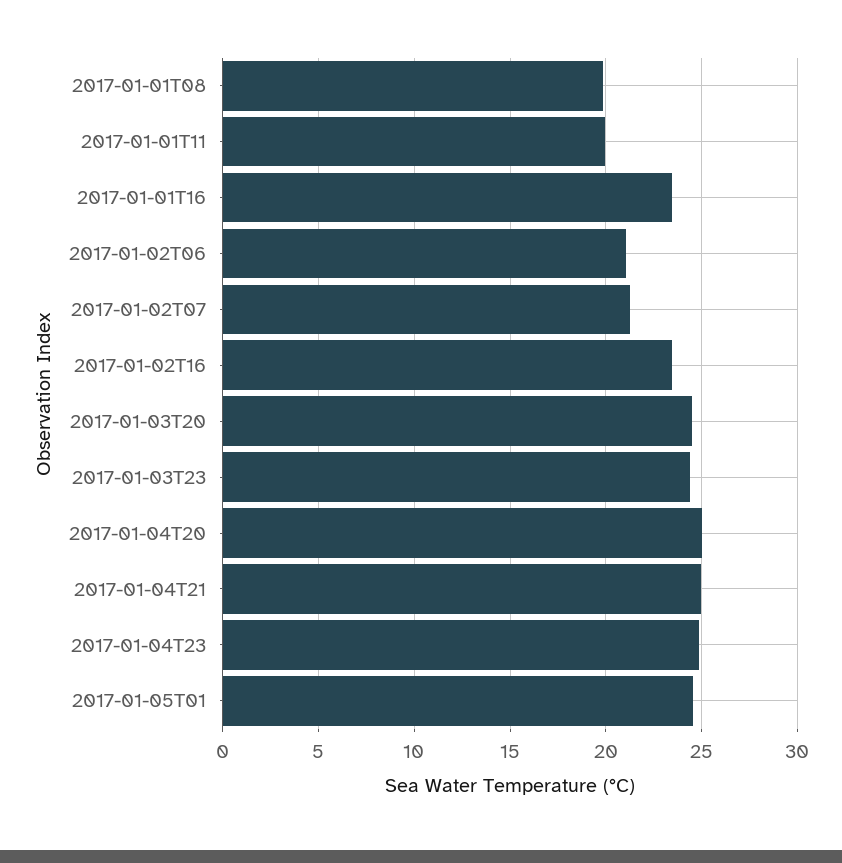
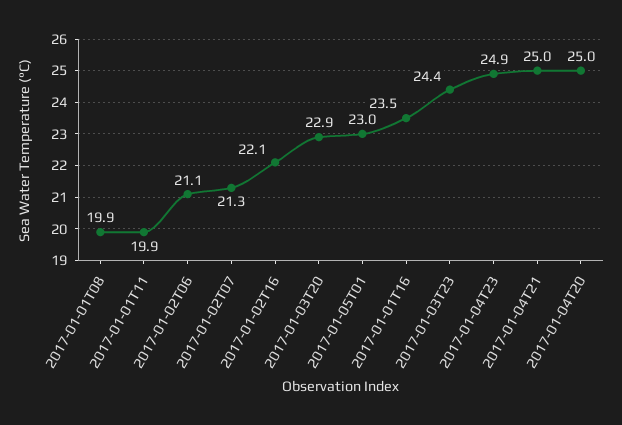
  {
    "2017-01-01T08": 19.9,
    "2017-01-01T11": 19.9,
    "2017-01-01T16": 23.5,
    "2017-01-02T06": 21.1,
    "2017-01-02T07": 21.3,
-   "2017-01-02T16": 23.5,
+   "2017-01-02T16": 22.1,
-   "2017-01-03T20": 24.5,
+   "2017-01-03T20": 22.9,
    "2017-01-03T23": 24.4,
    "2017-01-04T20": 25,
    "2017-01-04T21": 25,
    "2017-01-04T23": 24.9,
-   "2017-01-05T01": 24.5
+   "2017-01-05T01": 23
  }

